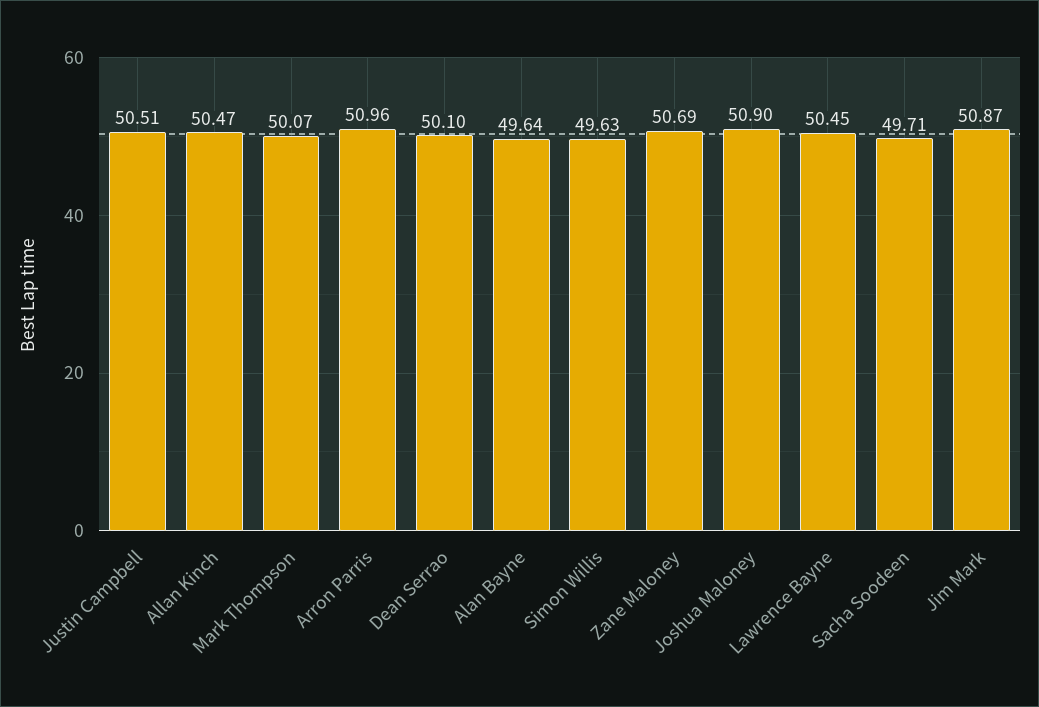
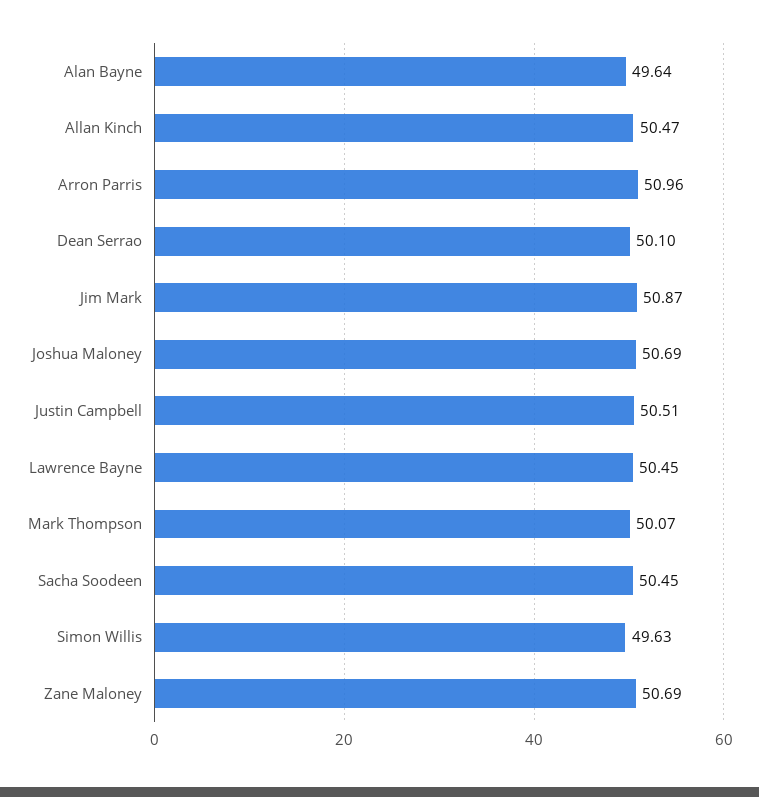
  {
    "Justin Campbell": 50.51,
    "Allan Kinch": 50.47,
    "Mark Thompson": 50.07,
    "Arron Parris": 50.96,
    "Dean Serrao": 50.1,
    "Alan Bayne": 49.64,
    "Simon Willis": 49.63,
    "Zane Maloney": 50.69,
-   "Joshua Maloney": 50.9,
+   "Joshua Maloney": 50.69,
    "Lawrence Bayne": 50.45,
-   "Sacha Soodeen": 49.71,
+   "Sacha Soodeen": 50.45,
    "Jim Mark": 50.87
  }

